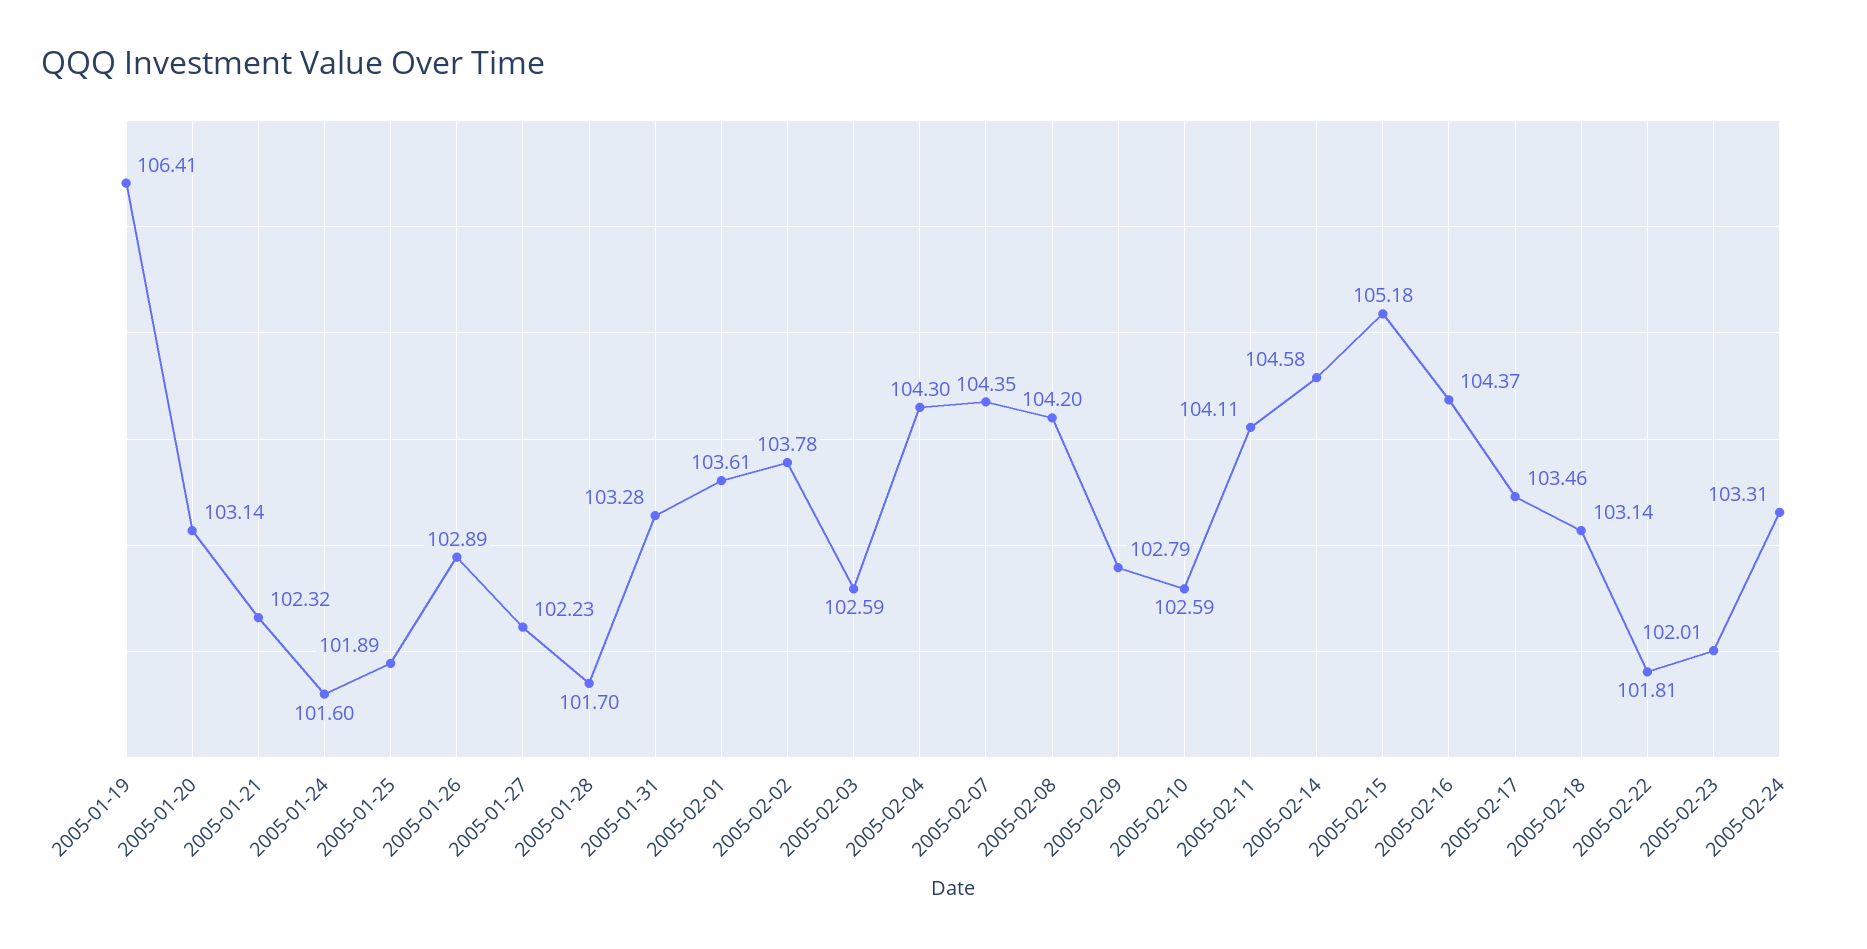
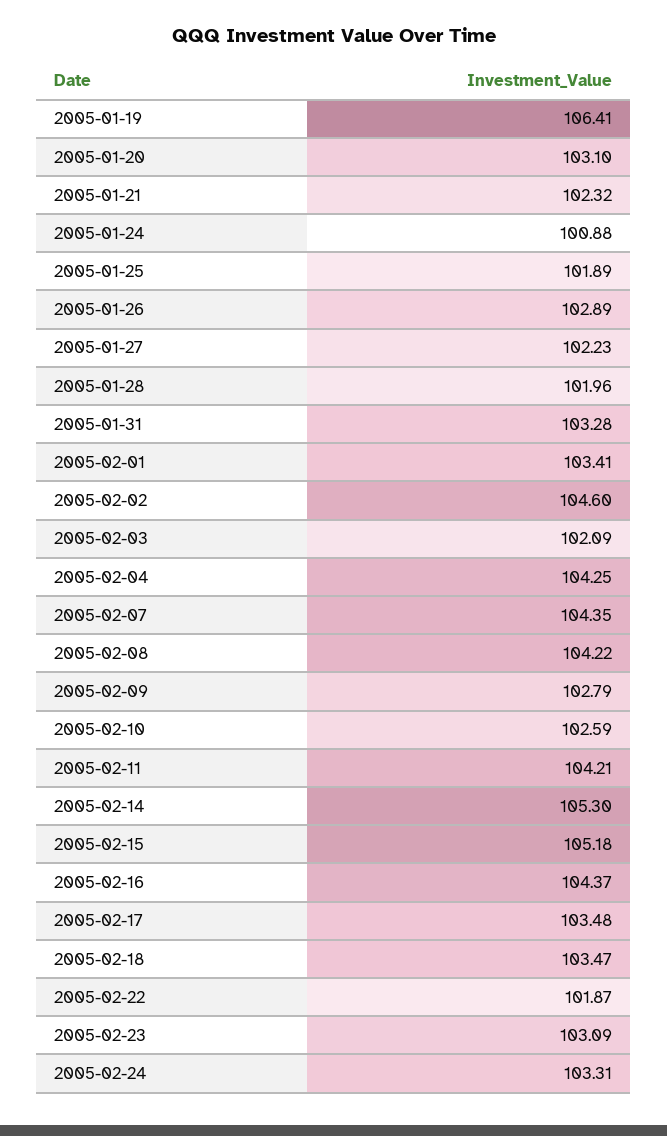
  {
    "2005-01-19": 106.41,
-   "2005-01-20": 103.14,
+   "2005-01-20": 103.1,
    "2005-01-21": 102.32,
-   "2005-01-24": 101.6,
+   "2005-01-24": 100.88,
    "2005-01-25": 101.89,
    "2005-01-26": 102.89,
    "2005-01-27": 102.23,
-   "2005-01-28": 101.7,
+   "2005-01-28": 101.96,
    "2005-01-31": 103.28,
-   "2005-02-01": 103.61,
+   "2005-02-01": 103.41,
-   "2005-02-02": 103.78,
+   "2005-02-02": 104.6,
-   "2005-02-03": 102.59,
+   "2005-02-03": 102.09,
-   "2005-02-04": 104.3,
+   "2005-02-04": 104.25,
    "2005-02-07": 104.35,
-   "2005-02-08": 104.2,
+   "2005-02-08": 104.22,
    "2005-02-09": 102.79,
    "2005-02-10": 102.59,
-   "2005-02-11": 104.11,
+   "2005-02-11": 104.21,
-   "2005-02-14": 104.58,
+   "2005-02-14": 105.3,
    "2005-02-15": 105.18,
    "2005-02-16": 104.37,
-   "2005-02-17": 103.46,
+   "2005-02-17": 103.48,
-   "2005-02-18": 103.14,
+   "2005-02-18": 103.47,
-   "2005-02-22": 101.81,
+   "2005-02-22": 101.87,
-   "2005-02-23": 102.01,
+   "2005-02-23": 103.09,
    "2005-02-24": 103.31
  }

